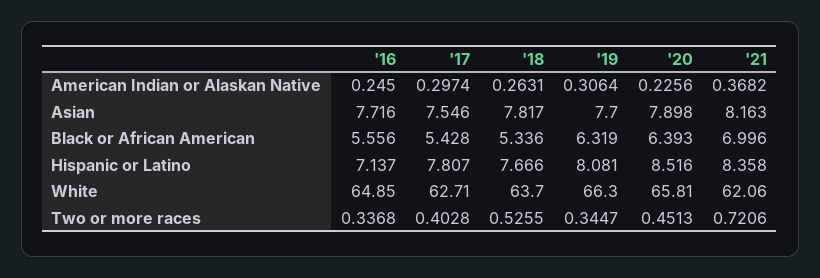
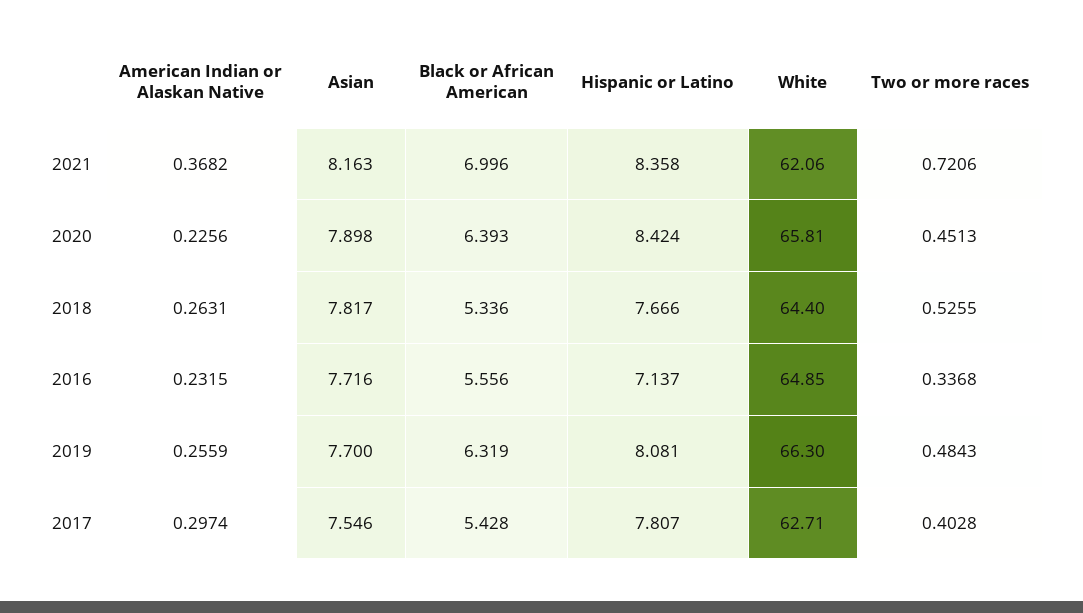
  {
    "'16": {
-     "American Indian or Alaskan Native": 0.245,
+     "American Indian or Alaskan Native": 0.2315,
      "Asian": 7.716,
      "Black or African American": 5.556,
      "Hispanic or Latino": 7.137,
      "White": 64.85,
      "Two or more races": 0.3368
    },
    "'17": {
      "American Indian or Alaskan Native": 0.2974,
      "Asian": 7.546,
      "Black or African American": 5.428,
      "Hispanic or Latino": 7.807,
      "White": 62.71,
      "Two or more races": 0.4028
    },
    "'18": {
      "American Indian or Alaskan Native": 0.2631,
      "Asian": 7.817,
      "Black or African American": 5.336,
      "Hispanic or Latino": 7.666,
-     "White": 63.7,
+     "White": 64.4,
      "Two or more races": 0.5255
    },
    "'19": {
-     "American Indian or Alaskan Native": 0.3064,
+     "American Indian or Alaskan Native": 0.2559,
      "Asian": 7.7,
      "Black or African American": 6.319,
      "Hispanic or Latino": 8.081,
      "White": 66.3,
-     "Two or more races": 0.3447
+     "Two or more races": 0.4843
    },
    "'20": {
      "American Indian or Alaskan Native": 0.2256,
      "Asian": 7.898,
      "Black or African American": 6.393,
-     "Hispanic or Latino": 8.516,
+     "Hispanic or Latino": 8.424,
      "White": 65.81,
      "Two or more races": 0.4513
    },
    "'21": {
      "American Indian or Alaskan Native": 0.3682,
      "Asian": 8.163,
      "Black or African American": 6.996,
      "Hispanic or Latino": 8.358,
      "White": 62.06,
      "Two or more races": 0.7206
    }
  }

